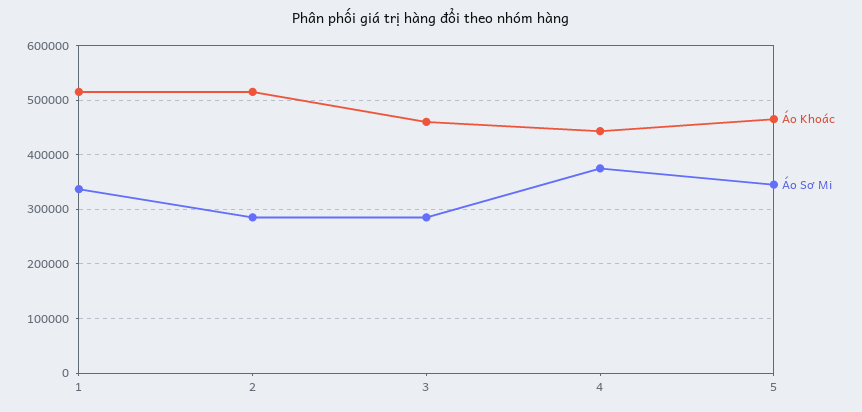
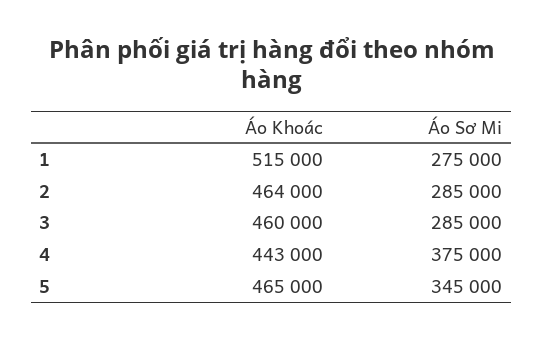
  {
    "Áo Khoác": {
      "1": 515000,
-     "2": 520000,
+     "2": 464000,
      "3": 460000,
      "4": 443000,
      "5": 465000
    },
    "Áo Sơ Mi": {
-     "1": 340000,
+     "1": 275000,
      "2": 285000,
      "3": 285000,
      "4": 375000,
      "5": 345000
    }
  }

